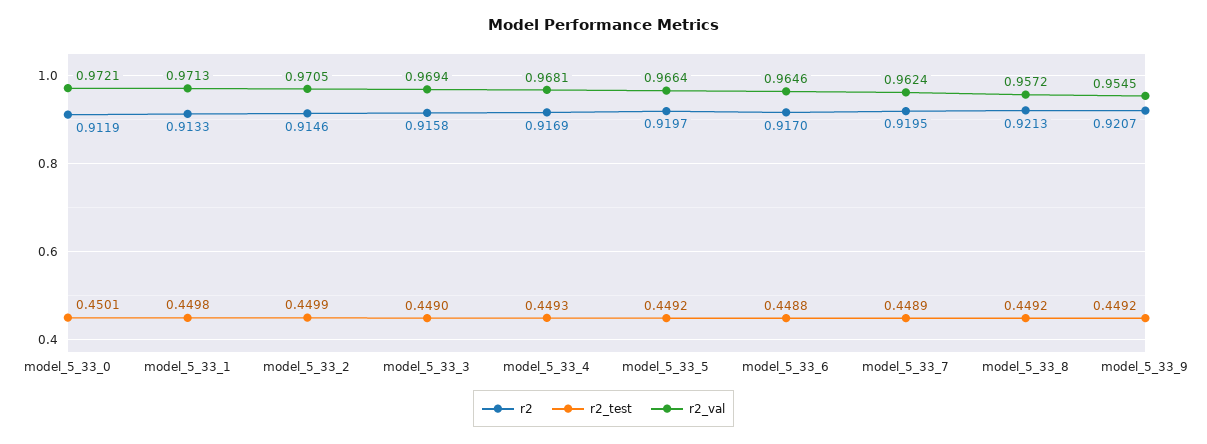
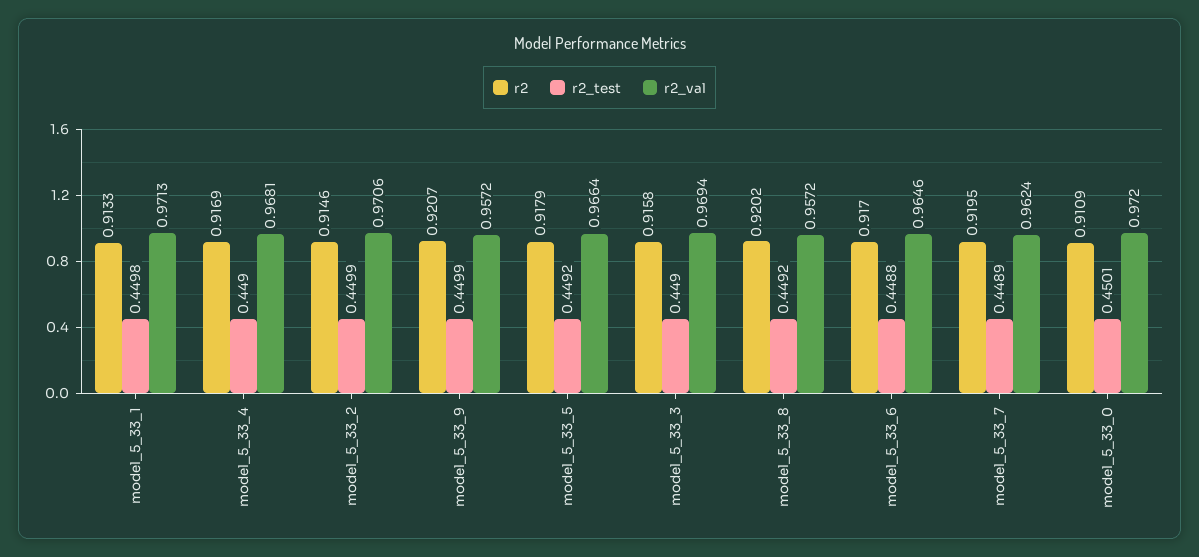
  {
    "r2": {
-     "model_5_33_0": 0.9119,
+     "model_5_33_0": 0.9109,
      "model_5_33_1": 0.9133,
      "model_5_33_2": 0.9146,
      "model_5_33_3": 0.9158,
      "model_5_33_4": 0.9169,
-     "model_5_33_5": 0.9197,
+     "model_5_33_5": 0.9179,
      "model_5_33_6": 0.917,
      "model_5_33_7": 0.9195,
-     "model_5_33_8": 0.9213,
+     "model_5_33_8": 0.9202,
      "model_5_33_9": 0.9207
    },
    "r2_test": {
      "model_5_33_0": 0.4501,
      "model_5_33_1": 0.4498,
      "model_5_33_2": 0.4499,
      "model_5_33_3": 0.449,
-     "model_5_33_4": 0.4493,
+     "model_5_33_4": 0.449,
      "model_5_33_5": 0.4492,
      "model_5_33_6": 0.4488,
      "model_5_33_7": 0.4489,
      "model_5_33_8": 0.4492,
-     "model_5_33_9": 0.4492
+     "model_5_33_9": 0.4499
    },
    "r2_val": {
-     "model_5_33_0": 0.9721,
+     "model_5_33_0": 0.972,
      "model_5_33_1": 0.9713,
-     "model_5_33_2": 0.9705,
+     "model_5_33_2": 0.9706,
      "model_5_33_3": 0.9694,
      "model_5_33_4": 0.9681,
      "model_5_33_5": 0.9664,
      "model_5_33_6": 0.9646,
      "model_5_33_7": 0.9624,
      "model_5_33_8": 0.9572,
-     "model_5_33_9": 0.9545
+     "model_5_33_9": 0.9572
    }
  }

